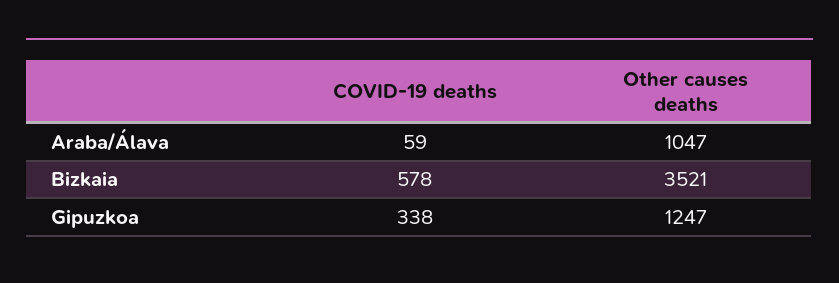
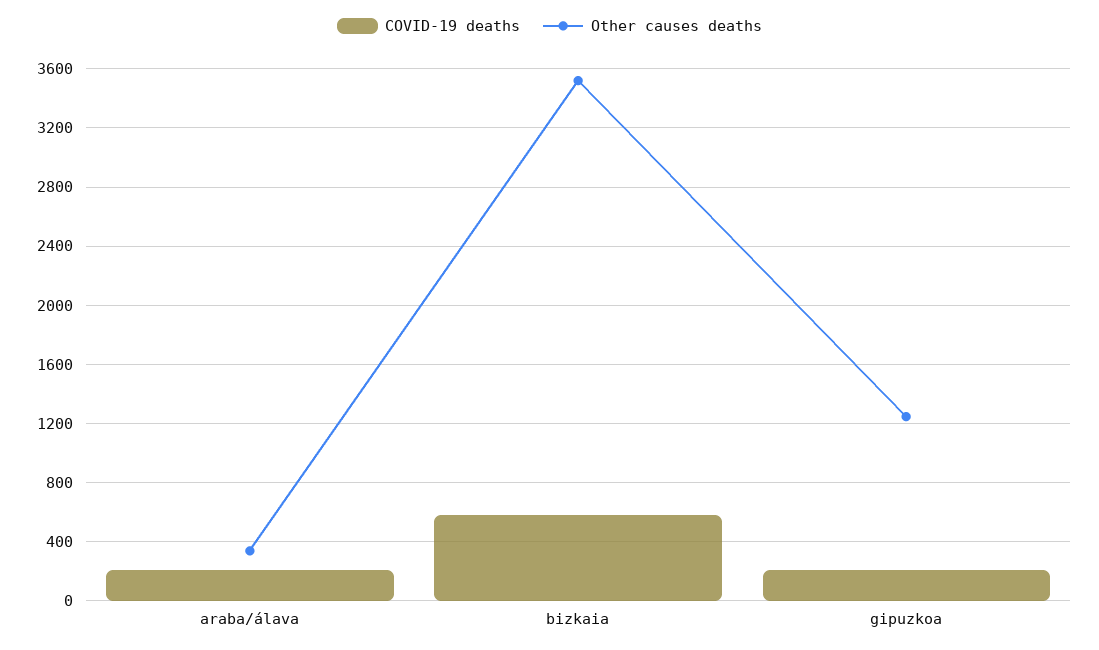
  {
    "COVID-19 deaths": {
-     "Araba/Álava": 59,
+     "Araba/Álava": 200,
      "Bizkaia": 578,
-     "Gipuzkoa": 338
+     "Gipuzkoa": 200
    },
    "Other causes deaths": {
-     "Araba/Álava": 1047,
+     "Araba/Álava": 350,
      "Bizkaia": 3521,
      "Gipuzkoa": 1247
    }
  }

